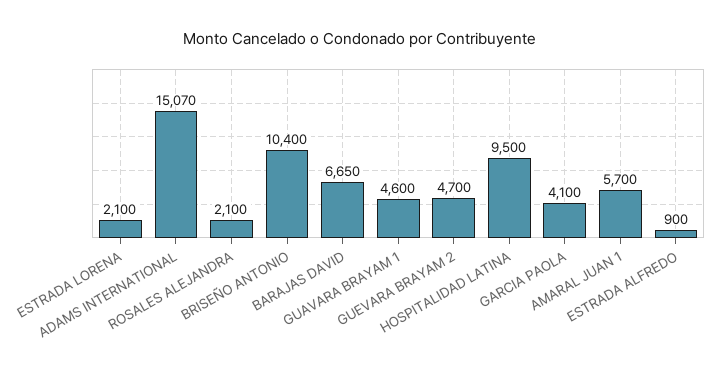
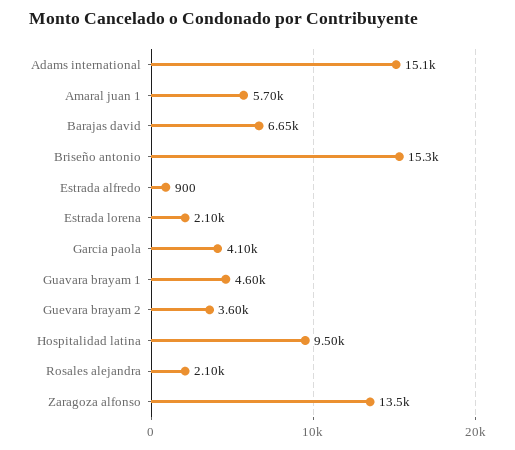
  {
    "ESTRADA LORENA": 2100,
    "ADAMS INTERNATIONAL": 15070,
    "ROSALES ALEJANDRA": 2100,
-   "BRISEÑO ANTONIO": 10400,
+   "BRISEÑO ANTONIO": 15300,
    "BARAJAS DAVID": 6650,
    "GUAVARA BRAYAM 1": 4600,
-   "GUEVARA BRAYAM 2": 4700,
+   "GUEVARA BRAYAM 2": 3600,
    "HOSPITALIDAD LATINA": 9500,
    "GARCIA PAOLA": 4100,
    "AMARAL JUAN 1": 5700,
-   "ESTRADA ALFREDO": 900
+   "ESTRADA ALFREDO": 900,
+   "Zaragoza alfonso": 13500
  }

